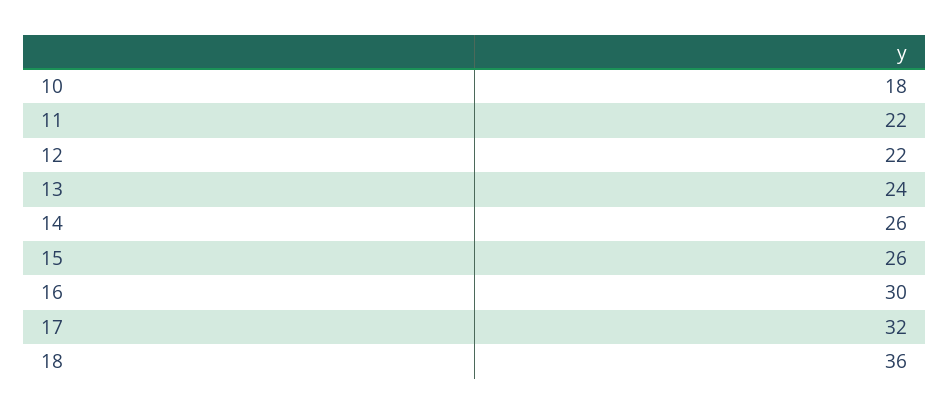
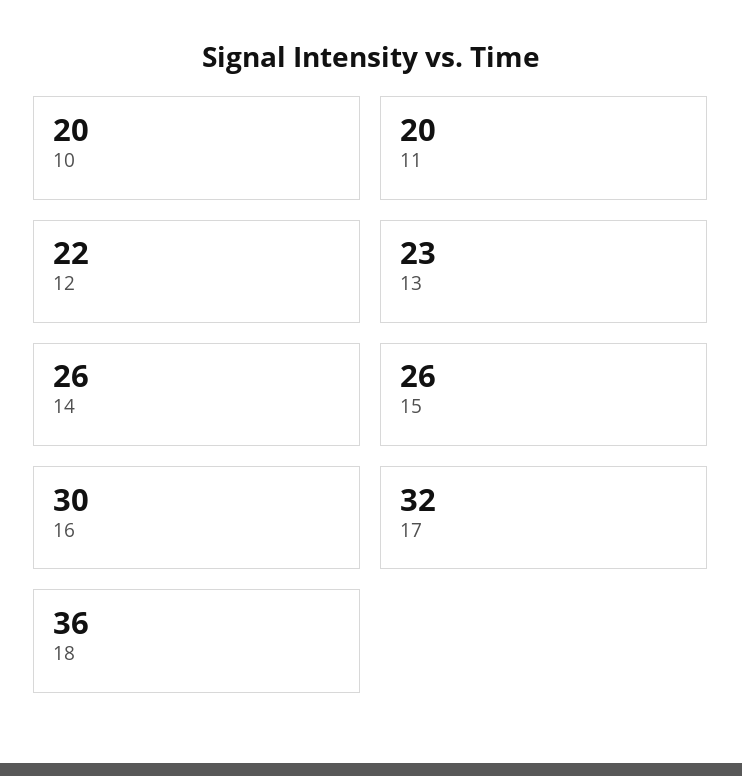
  {
-   "10": 18,
+   "10": 20,
-   "11": 22,
+   "11": 20,
    "12": 22,
-   "13": 24,
+   "13": 23,
    "14": 26,
    "15": 26,
    "16": 30,
    "17": 32,
    "18": 36
  }

